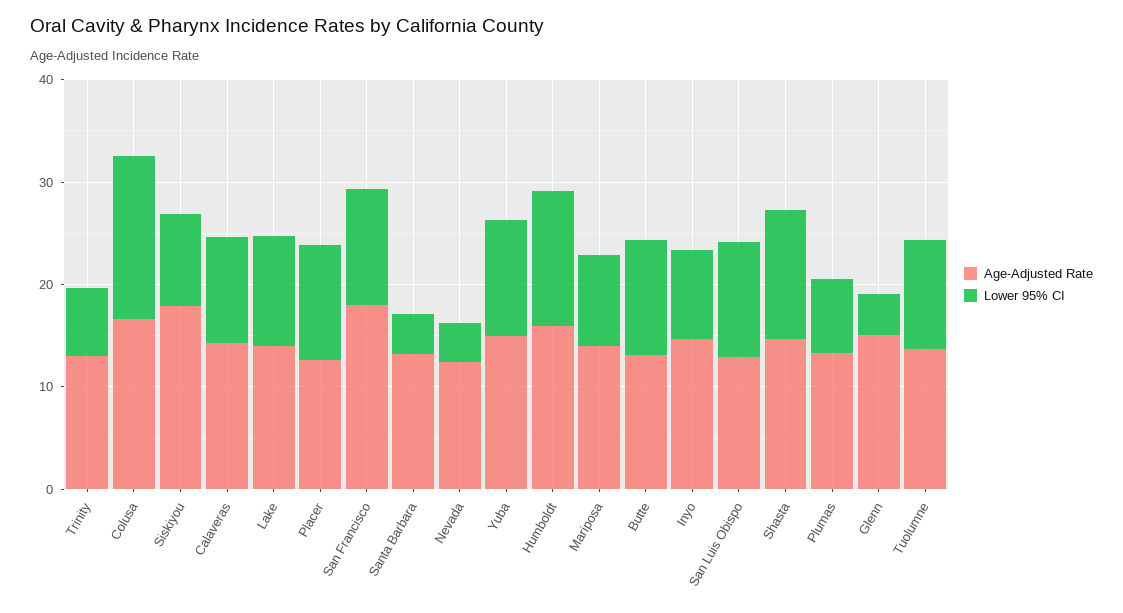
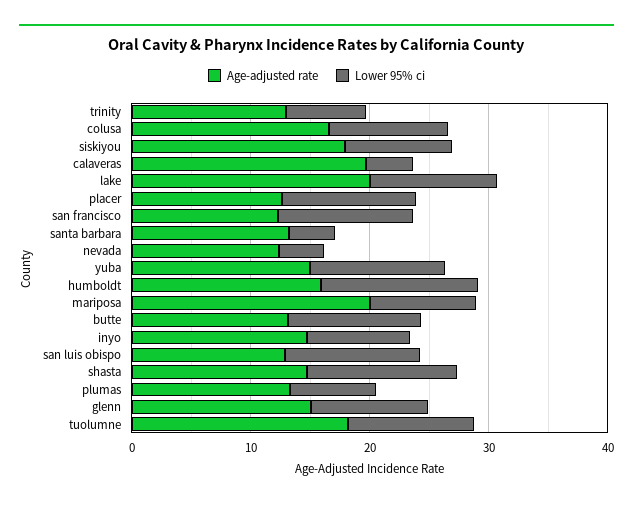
  {
    "Age-Adjusted Rate": {
      "Trinity": 14,
      "Colusa": 16,
      "Siskiyou": 18,
-     "Calaveras": 14,
+     "Calaveras": 20,
-     "Lake": 14,
+     "Lake": 20,
      "Placer": 12,
-     "San Francisco": 18,
+     "San Francisco": 12,
      "Santa Barbara": 14,
      "Nevada": 12,
      "Yuba": 16,
      "Humboldt": 16,
-     "Mariposa": 14,
+     "Mariposa": 20,
      "Butte": 14,
      "Inyo": 14,
      "San Luis Obispo": 12,
      "Shasta": 14,
      "Plumas": 14,
      "Glenn": 16,
-     "Tuolumne": 14
+     "Tuolumne": 18
    },
    "Lower 95% CI": {
      "Trinity": 6,
-     "Colusa": 16,
+     "Colusa": 10,
      "Siskiyou": 10,
-     "Calaveras": 10,
+     "Calaveras": 4,
      "Lake": 10,
      "Placer": 12,
      "San Francisco": 12,
      "Santa Barbara": 4,
      "Nevada": 4,
      "Yuba": 12,
      "Humboldt": 14,
      "Mariposa": 8,
      "Butte": 12,
      "Inyo": 8,
      "San Luis Obispo": 12,
      "Shasta": 12,
      "Plumas": 8,
-     "Glenn": 4,
+     "Glenn": 10,
      "Tuolumne": 10
    }
  }

